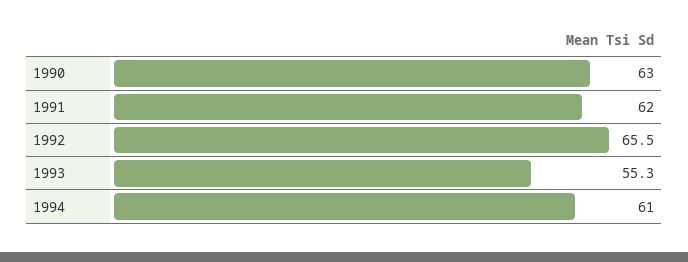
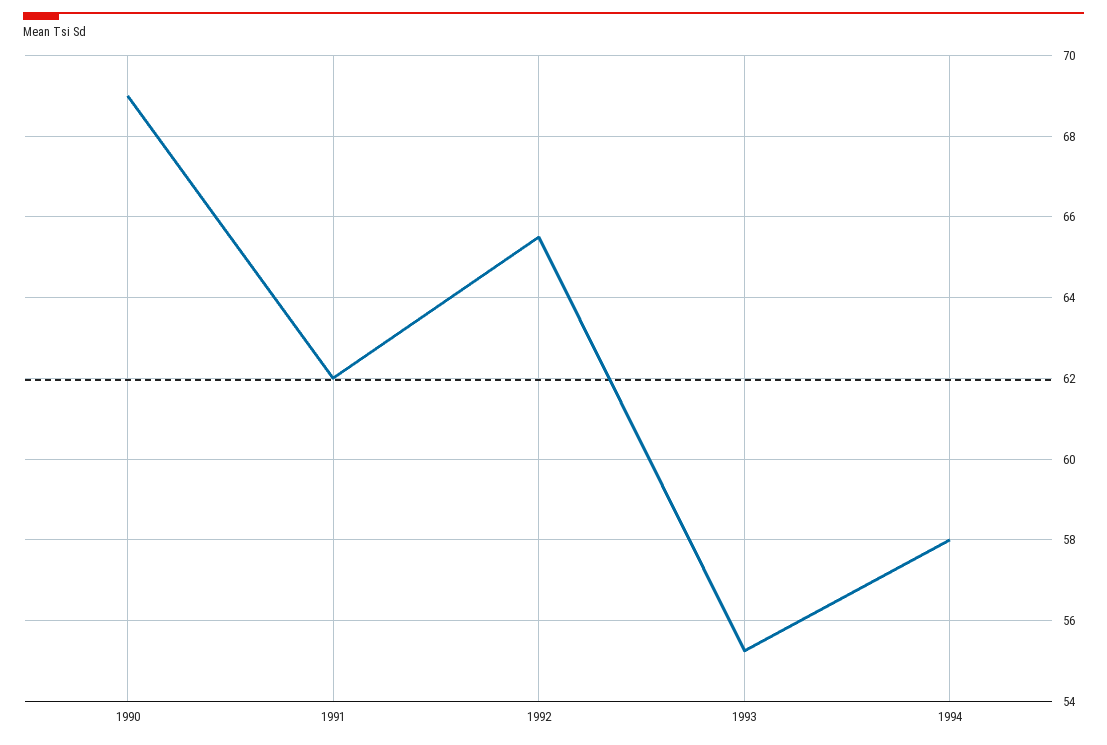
  {
-   "1990": 63,
+   "1990": 69,
    "1991": 62,
    "1992": 65.5,
    "1993": 55.3,
-   "1994": 61
+   "1994": 58
  }

